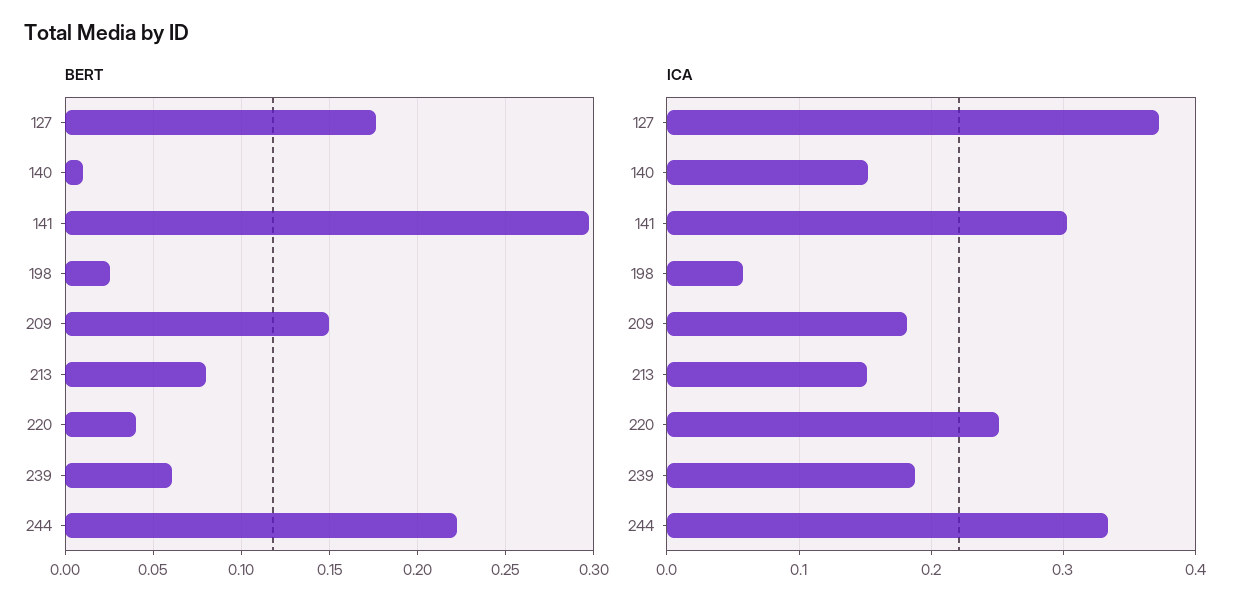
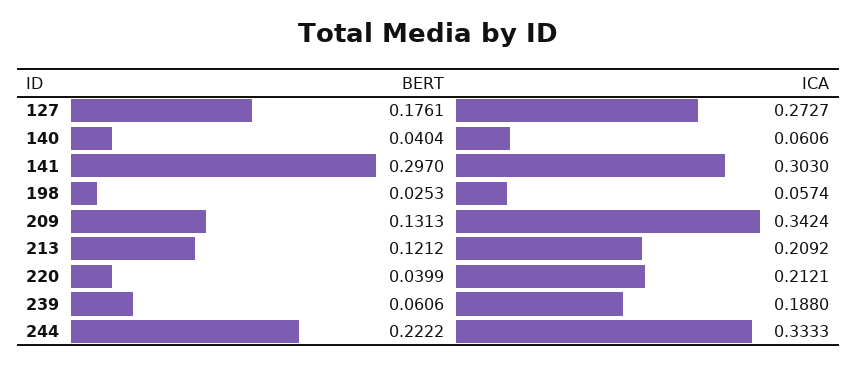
  {
    "BERT": {
      "127": 0.1761,
-     "140": 0.01,
+     "140": 0.0404,
      "141": 0.297,
      "198": 0.0253,
-     "209": 0.15,
+     "209": 0.1313,
-     "213": 0.08,
+     "213": 0.1212,
      "220": 0.0399,
      "239": 0.0606,
      "244": 0.2222
    },
    "ICA": {
-     "127": 0.37,
+     "127": 0.2727,
-     "140": 0.15,
+     "140": 0.0606,
      "141": 0.303,
      "198": 0.0574,
-     "209": 0.18,
+     "209": 0.3424,
-     "213": 0.15,
+     "213": 0.2092,
-     "220": 0.25,
+     "220": 0.2121,
      "239": 0.188,
      "244": 0.3333
    }
  }

